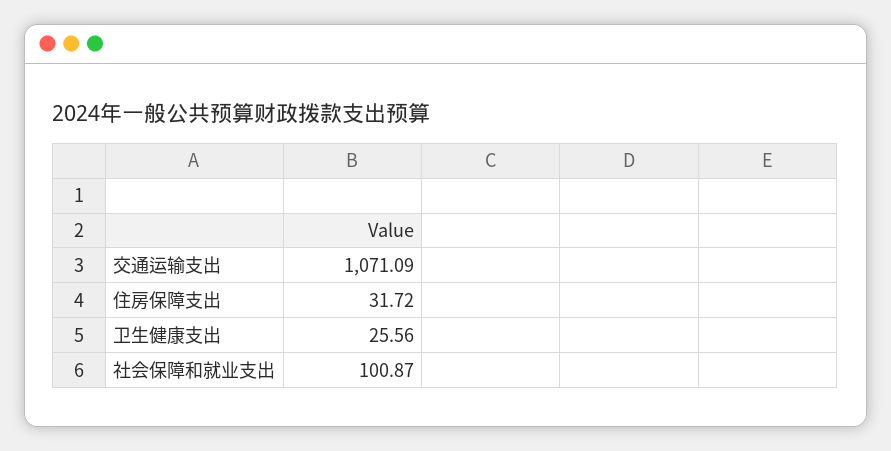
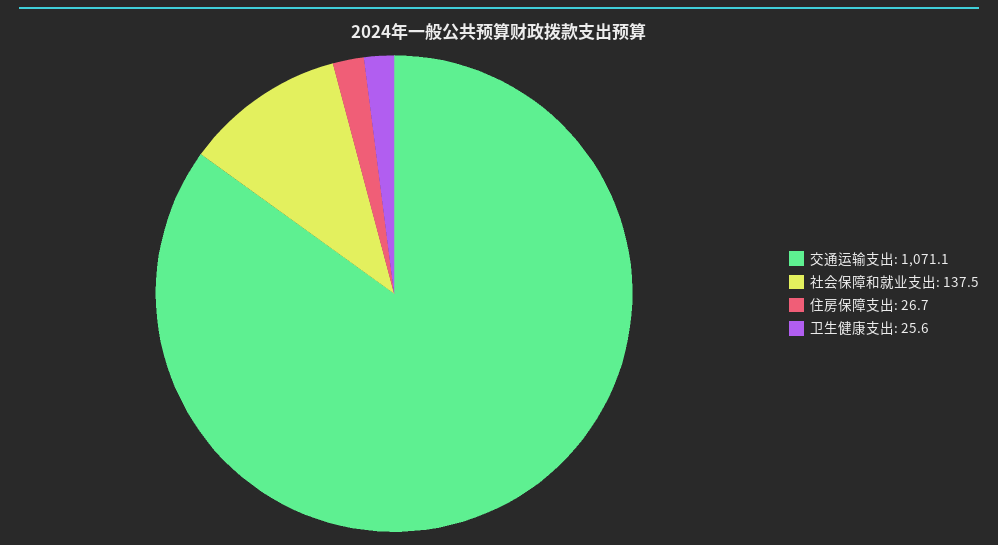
  {
    "交通运输支出": 1071.09,
-   "住房保障支出": 31.72,
+   "住房保障支出": 26.7,
    "卫生健康支出": 25.56,
-   "社会保障和就业支出": 100.87
+   "社会保障和就业支出": 137.5
  }

